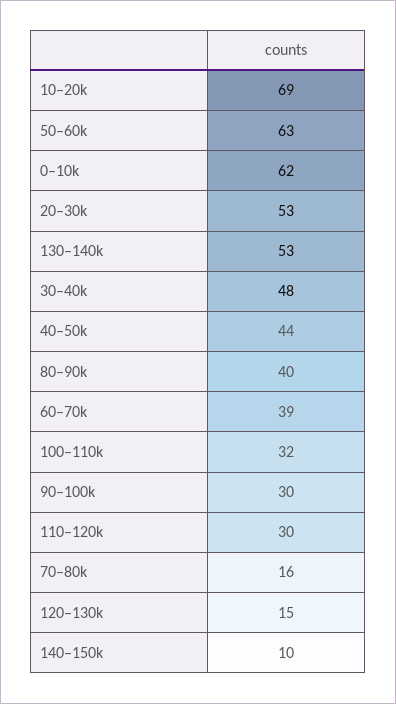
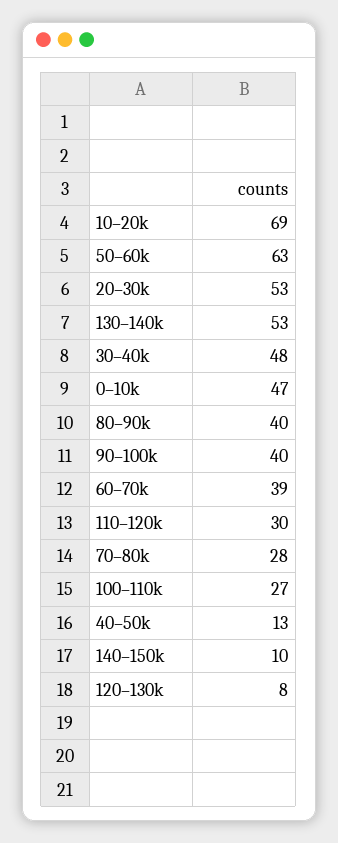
  {
    "10–20k": 69,
    "50–60k": 63,
-   "0–10k": 62,
+   "0–10k": 47,
    "20–30k": 53,
    "130–140k": 53,
    "30–40k": 48,
-   "40–50k": 44,
+   "40–50k": 13,
    "80–90k": 40,
    "60–70k": 39,
-   "100–110k": 32,
+   "100–110k": 27,
-   "90–100k": 30,
+   "90–100k": 40,
    "110–120k": 30,
-   "70–80k": 16,
+   "70–80k": 28,
-   "120–130k": 15,
+   "120–130k": 8,
    "140–150k": 10
  }

